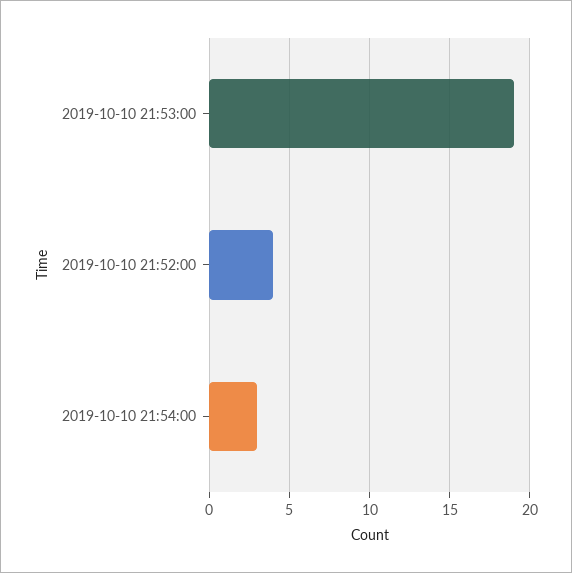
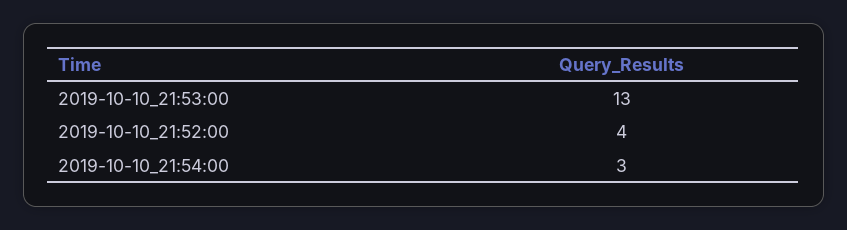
  {
-   "2019-10-10 21:53:00": 19,
+   "2019-10-10 21:53:00": 13,
    "2019-10-10 21:52:00": 4,
    "2019-10-10 21:54:00": 3
  }

